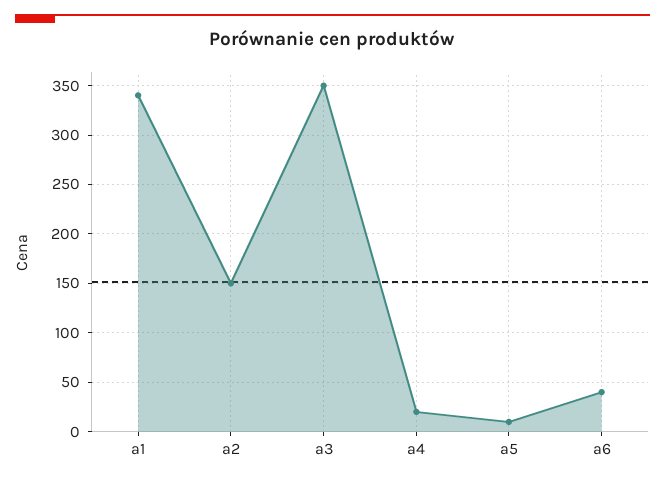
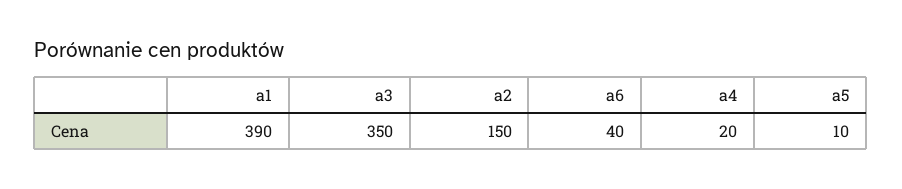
  {
-   "a1": 340,
+   "a1": 390,
    "a2": 150,
    "a3": 350,
    "a4": 20,
    "a5": 10,
    "a6": 40
  }

